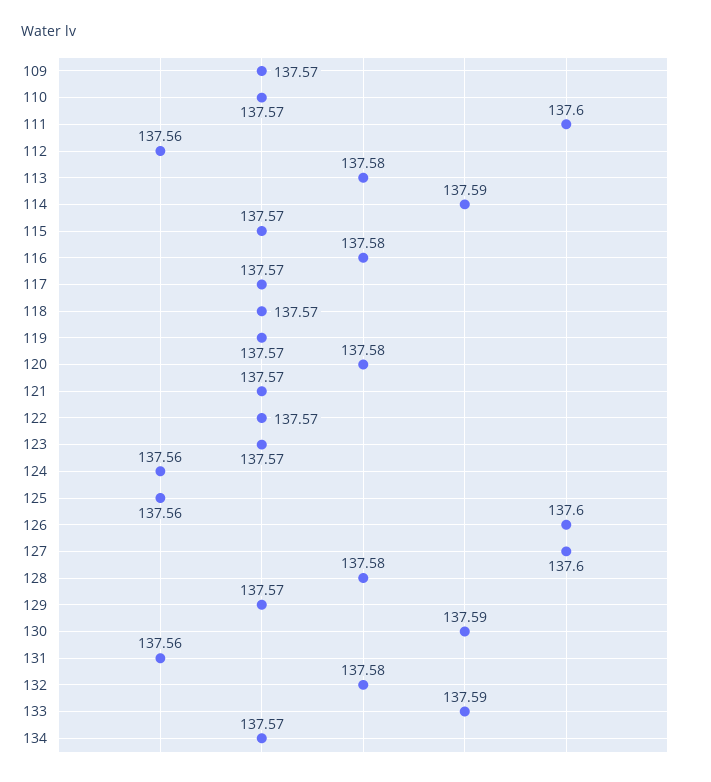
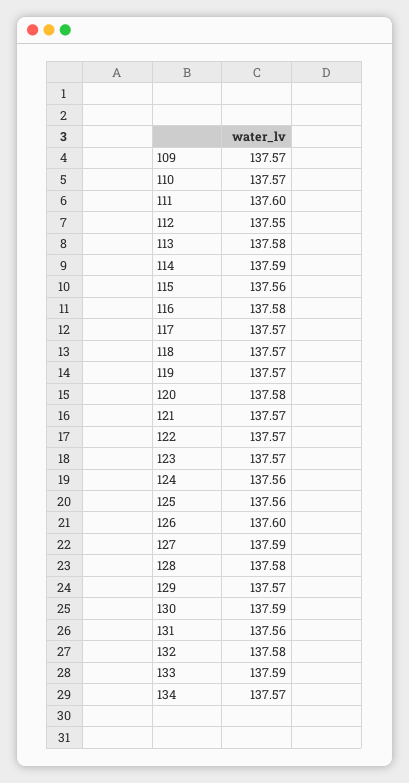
  {
    "109": 137.57,
    "110": 137.57,
    "111": 137.6,
-   "112": 137.56,
+   "112": 137.55,
    "113": 137.58,
    "114": 137.59,
-   "115": 137.57,
+   "115": 137.56,
    "116": 137.58,
    "117": 137.57,
    "118": 137.57,
    "119": 137.57,
    "120": 137.58,
    "121": 137.57,
    "122": 137.57,
    "123": 137.57,
    "124": 137.56,
    "125": 137.56,
    "126": 137.6,
-   "127": 137.6,
+   "127": 137.59,
    "128": 137.58,
    "129": 137.57,
    "130": 137.59,
    "131": 137.56,
    "132": 137.58,
    "133": 137.59,
    "134": 137.57
  }

